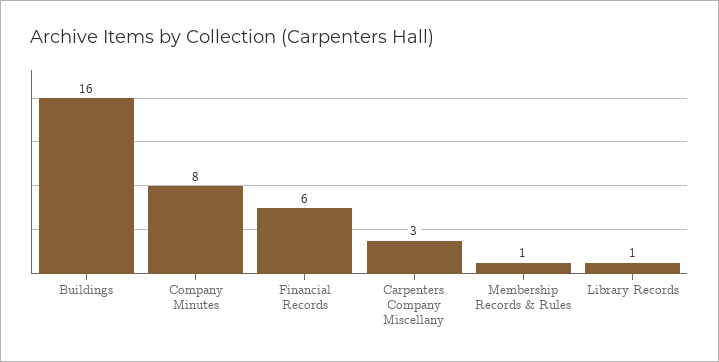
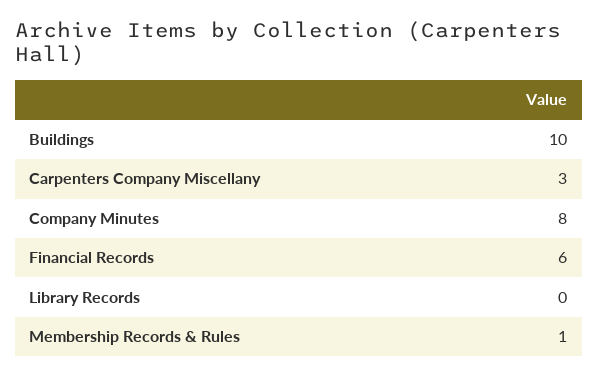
  {
-   "Buildings": 16,
+   "Buildings": 10,
    "Company Minutes": 8,
    "Financial Records": 6,
    "Carpenters Company Miscellany": 3,
    "Membership Records & Rules": 1,
-   "Library Records": 1
+   "Library Records": 0
  }

